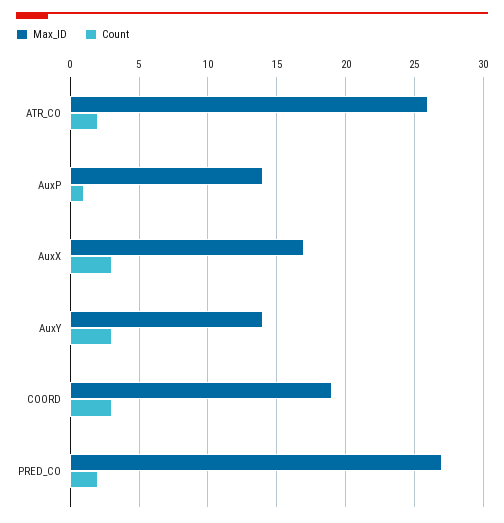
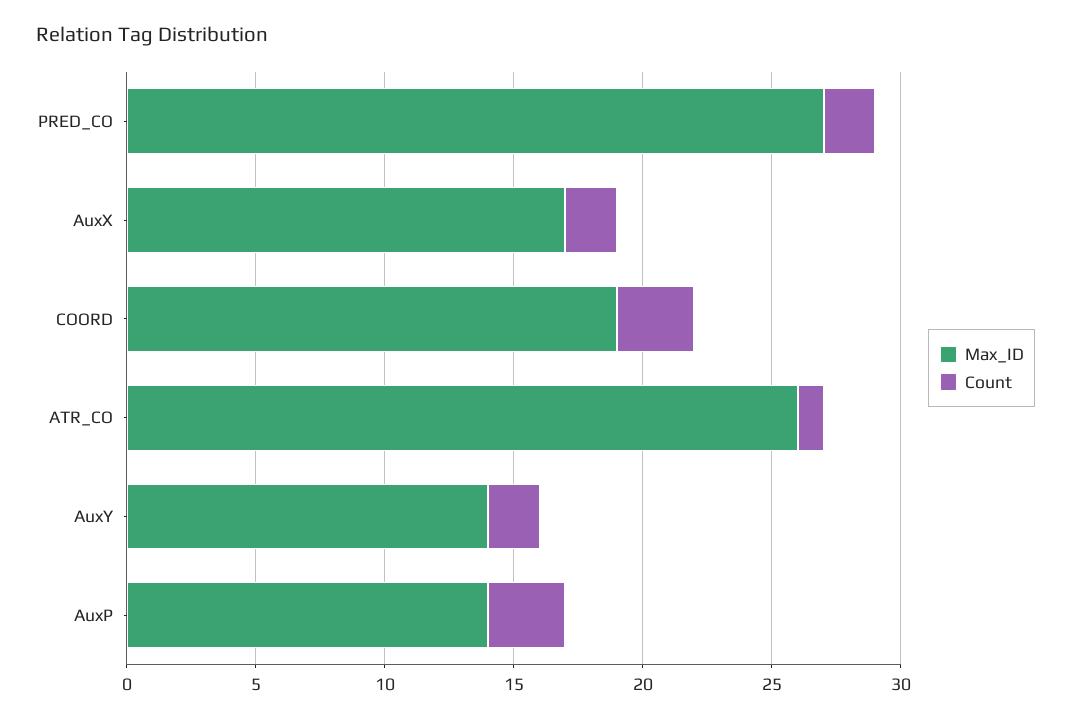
  {
    "Max_ID": {
      "ATR_CO": 26,
      "AuxP": 14,
      "AuxX": 17,
      "AuxY": 14,
      "COORD": 19,
      "PRED_CO": 27
    },
    "Count": {
-     "ATR_CO": 2,
+     "ATR_CO": 1,
-     "AuxP": 1,
+     "AuxP": 3,
-     "AuxX": 3,
+     "AuxX": 2,
-     "AuxY": 3,
+     "AuxY": 2,
      "COORD": 3,
      "PRED_CO": 2
    }
  }

